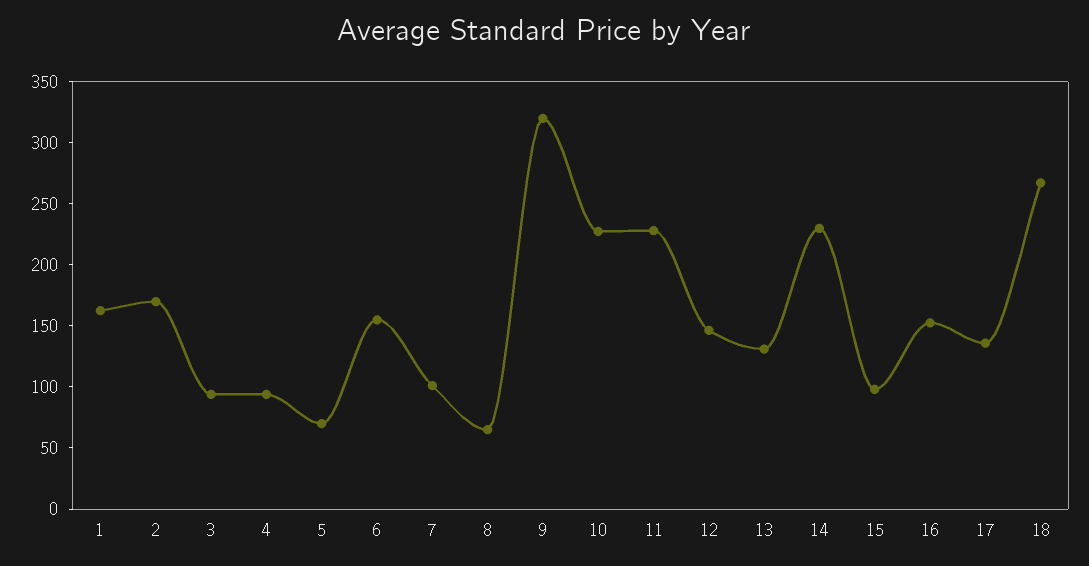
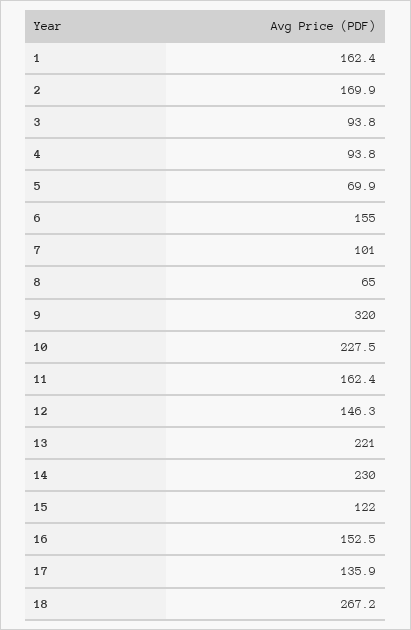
  {
    "1": 162.4,
    "2": 169.9,
    "3": 93.8,
    "4": 93.8,
    "5": 69.9,
    "6": 155,
    "7": 101,
    "8": 65,
    "9": 320,
    "10": 227.5,
-   "11": 230,
+   "11": 162.4,
    "12": 146.3,
-   "13": 130,
+   "13": 221,
    "14": 230,
-   "15": 100,
+   "15": 122,
    "16": 152.5,
    "17": 135.9,
    "18": 267.2
  }

